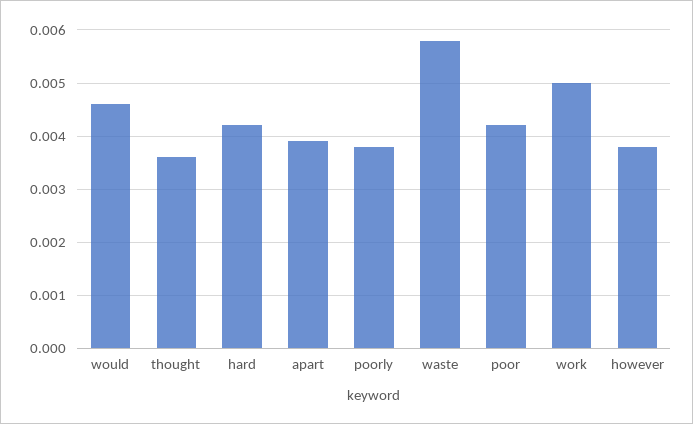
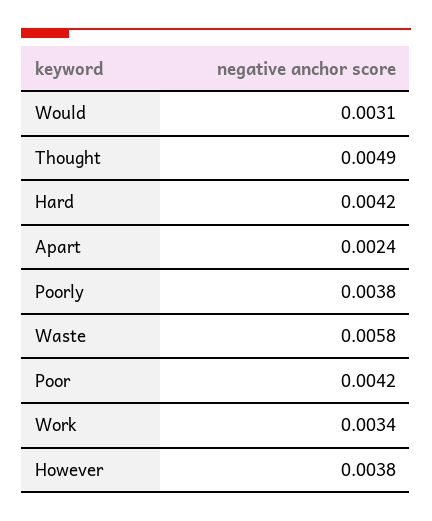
  {
-   "would": 0.0045,
+   "would": 0.0031,
-   "thought": 0.0035,
+   "thought": 0.0049,
    "hard": 0.0042,
-   "apart": 0.004,
+   "apart": 0.0024,
    "poorly": 0.0038,
    "waste": 0.0058,
    "poor": 0.0042,
-   "work": 0.005,
+   "work": 0.0034,
    "however": 0.0038
  }

